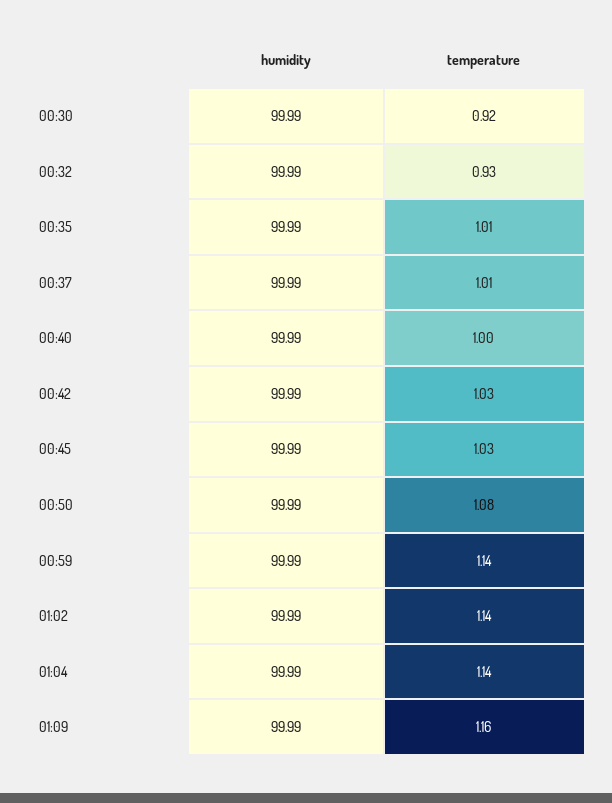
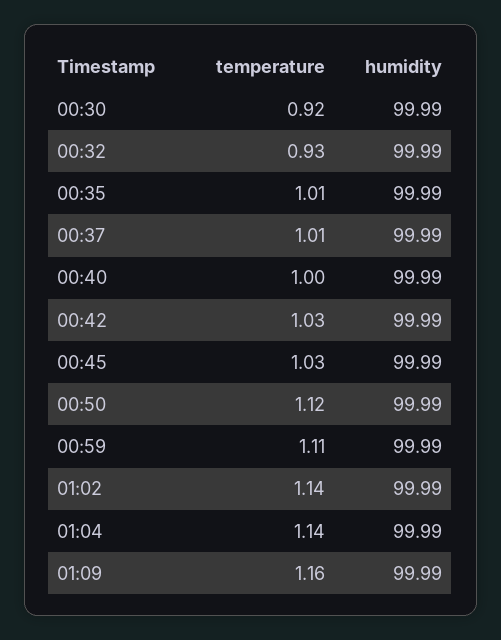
  {
    "humidity": {
      "00:30": 99.99,
      "00:32": 99.99,
      "00:35": 99.99,
      "00:37": 99.99,
      "00:40": 99.99,
      "00:42": 99.99,
      "00:45": 99.99,
      "00:50": 99.99,
      "00:59": 99.99,
      "01:02": 99.99,
      "01:04": 99.99,
      "01:09": 99.99
    },
    "temperature": {
      "00:30": 0.92,
      "00:32": 0.93,
      "00:35": 1.01,
      "00:37": 1.01,
      "00:40": 1,
      "00:42": 1.03,
      "00:45": 1.03,
-     "00:50": 1.08,
+     "00:50": 1.12,
-     "00:59": 1.14,
+     "00:59": 1.11,
      "01:02": 1.14,
      "01:04": 1.14,
      "01:09": 1.16
    }
  }

